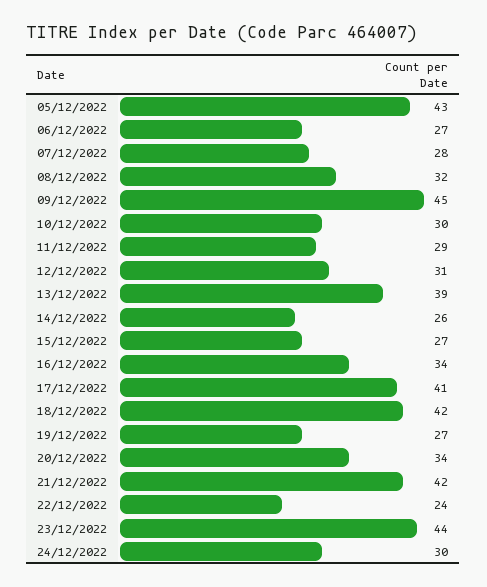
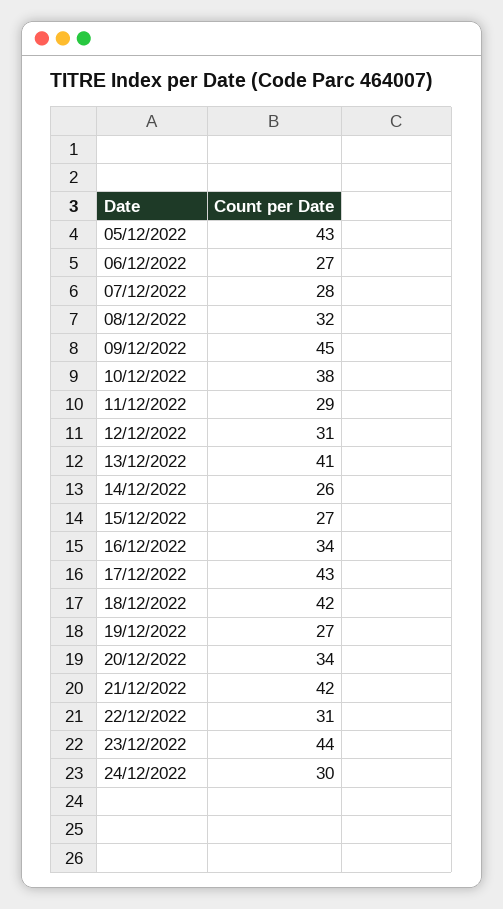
  {
    "05/12/2022": 43,
    "06/12/2022": 27,
    "07/12/2022": 28,
    "08/12/2022": 32,
    "09/12/2022": 45,
-   "10/12/2022": 30,
+   "10/12/2022": 38,
    "11/12/2022": 29,
    "12/12/2022": 31,
-   "13/12/2022": 39,
+   "13/12/2022": 41,
    "14/12/2022": 26,
    "15/12/2022": 27,
    "16/12/2022": 34,
-   "17/12/2022": 41,
+   "17/12/2022": 43,
    "18/12/2022": 42,
    "19/12/2022": 27,
    "20/12/2022": 34,
    "21/12/2022": 42,
-   "22/12/2022": 24,
+   "22/12/2022": 31,
    "23/12/2022": 44,
    "24/12/2022": 30
  }

